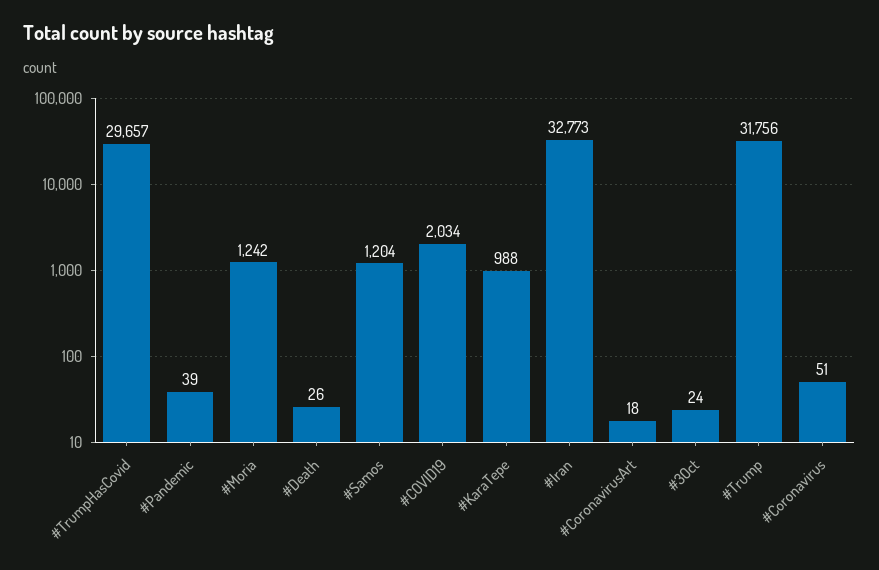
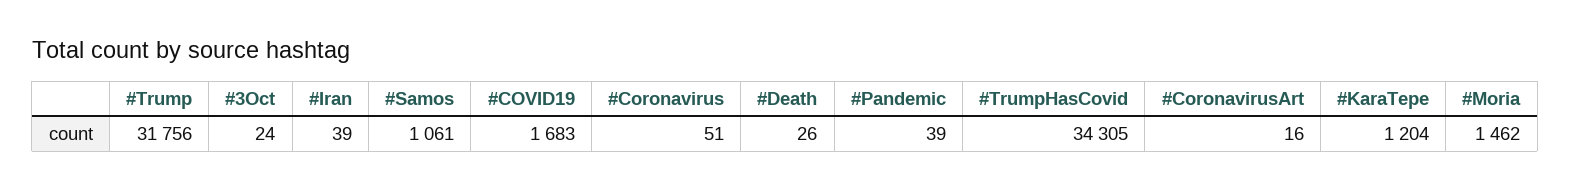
  {
-   "#TrumpHasCovid": 29657,
+   "#TrumpHasCovid": 34305,
    "#Pandemic": 39,
-   "#Moria": 1242,
+   "#Moria": 1462,
    "#Death": 26,
-   "#Samos": 1204,
+   "#Samos": 1061,
-   "#COVID19": 2034,
+   "#COVID19": 1683,
-   "#KaraTepe": 988,
+   "#KaraTepe": 1204,
-   "#Iran": 32773,
+   "#Iran": 39,
-   "#CoronavirusArt": 18,
+   "#CoronavirusArt": 16,
    "#3Oct": 24,
    "#Trump": 31756,
    "#Coronavirus": 51
  }

